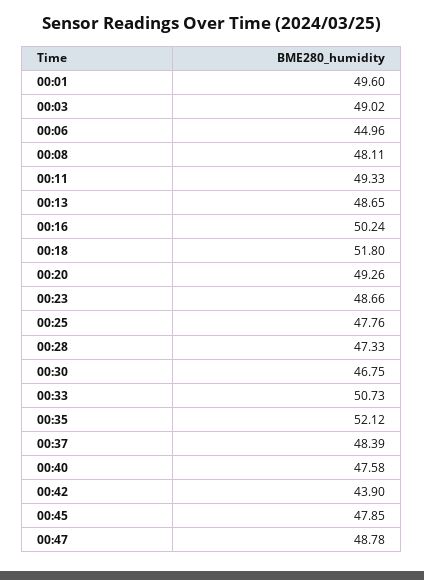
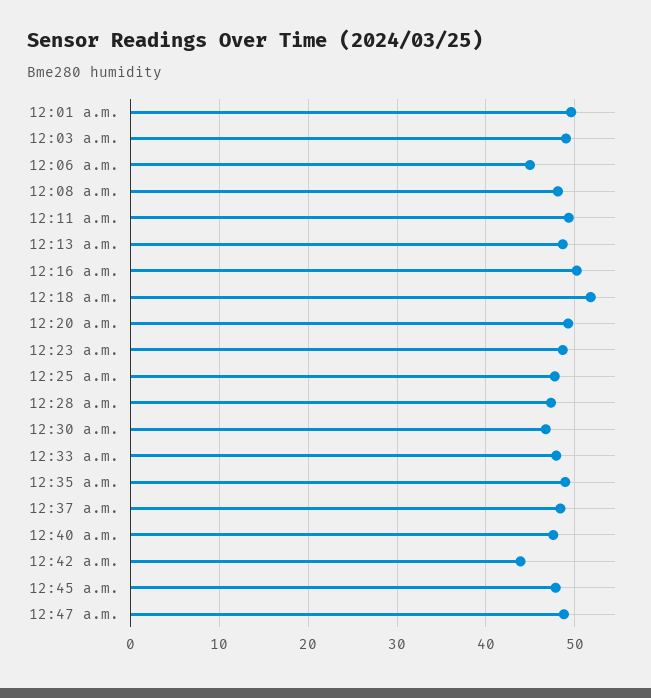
  {
    "00:01": 49.6,
    "00:03": 49.02,
    "00:06": 44.96,
    "00:08": 48.11,
    "00:11": 49.33,
    "00:13": 48.65,
    "00:16": 50.24,
    "00:18": 51.8,
    "00:20": 49.26,
    "00:23": 48.66,
    "00:25": 47.76,
    "00:28": 47.33,
    "00:30": 46.75,
-   "00:33": 50.73,
+   "00:33": 48,
-   "00:35": 52.12,
+   "00:35": 49,
    "00:37": 48.39,
    "00:40": 47.58,
    "00:42": 43.9,
    "00:45": 47.85,
    "00:47": 48.78
  }

